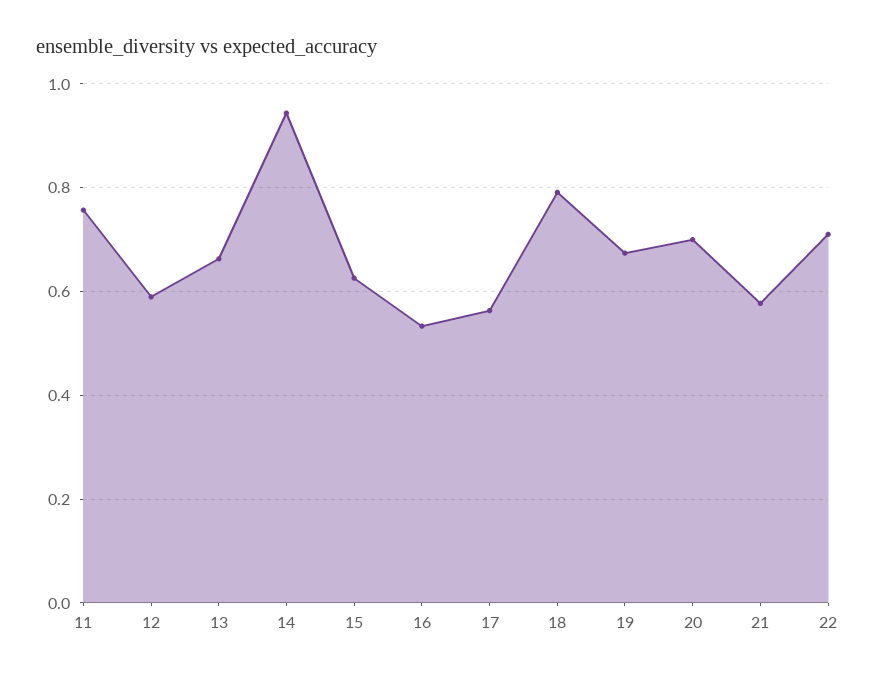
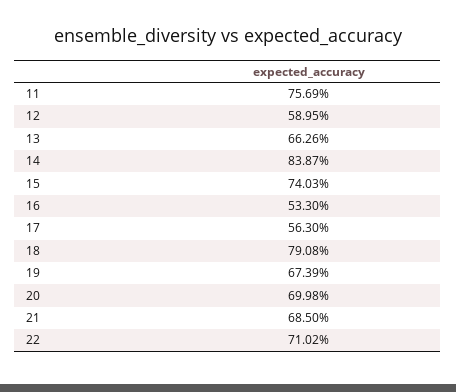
  {
    "11": 0.7569,
    "12": 0.5895,
    "13": 0.6626,
-   "14": 0.94,
+   "14": 0.8387,
-   "15": 0.62,
+   "15": 0.7403,
    "16": 0.533,
    "17": 0.563,
    "18": 0.7908,
    "19": 0.6739,
    "20": 0.6998,
-   "21": 0.58,
+   "21": 0.685,
    "22": 0.7102
  }

